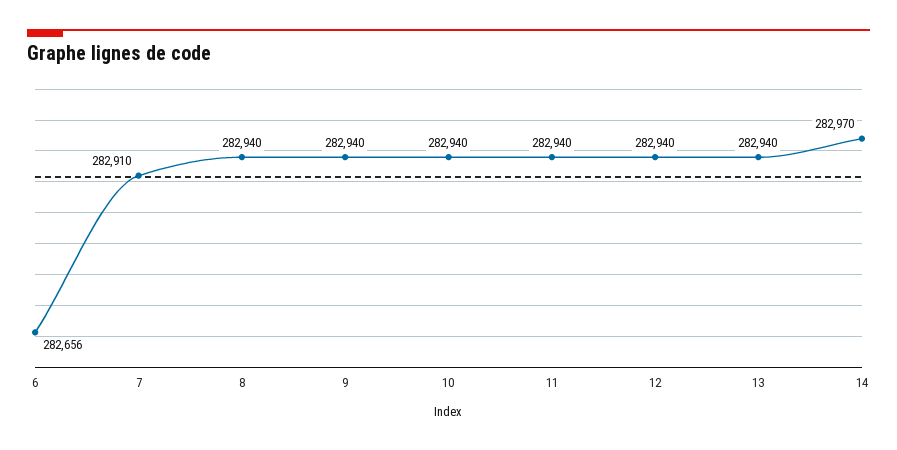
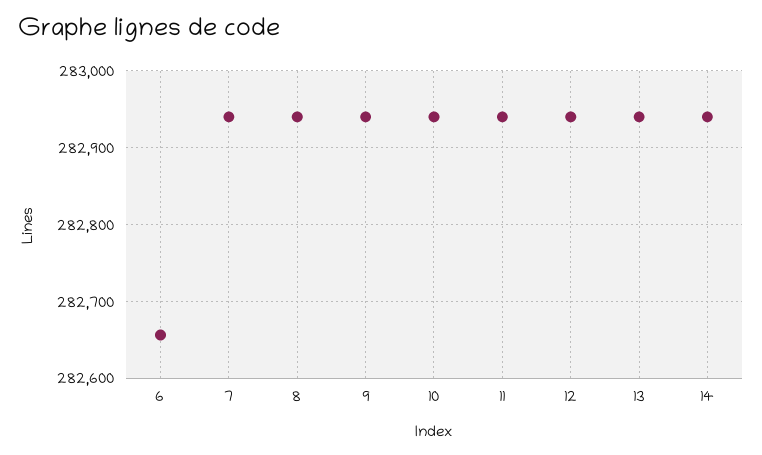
  {
    "6": 282656,
-   "7": 282910,
+   "7": 282940,
    "8": 282940,
    "9": 282940,
    "10": 282940,
    "11": 282940,
    "12": 282940,
    "13": 282940,
-   "14": 282970
+   "14": 282940
  }

